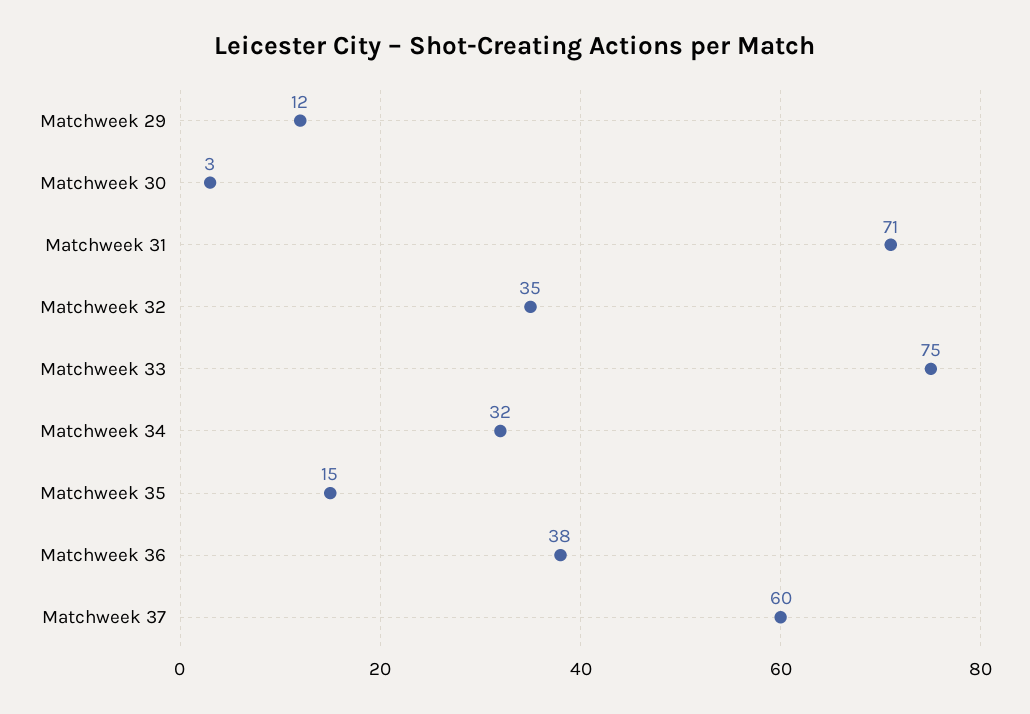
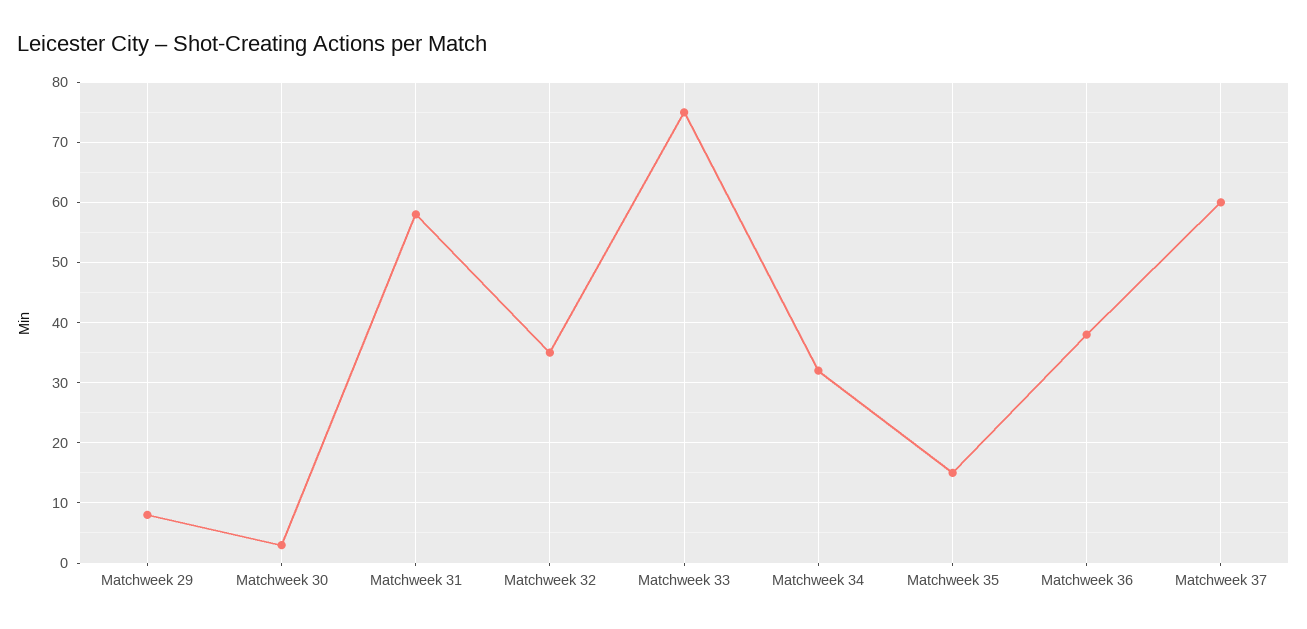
  {
-   "Matchweek 29": 12,
+   "Matchweek 29": 8,
    "Matchweek 30": 3,
-   "Matchweek 31": 71,
+   "Matchweek 31": 58,
    "Matchweek 32": 35,
    "Matchweek 33": 75,
    "Matchweek 34": 32,
    "Matchweek 35": 15,
    "Matchweek 36": 38,
    "Matchweek 37": 60
  }

